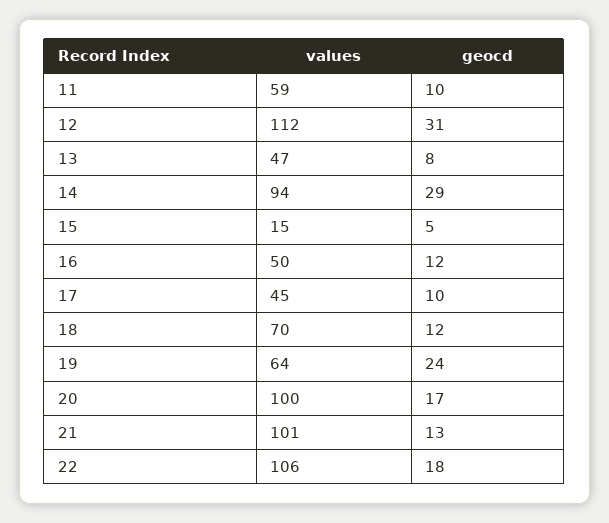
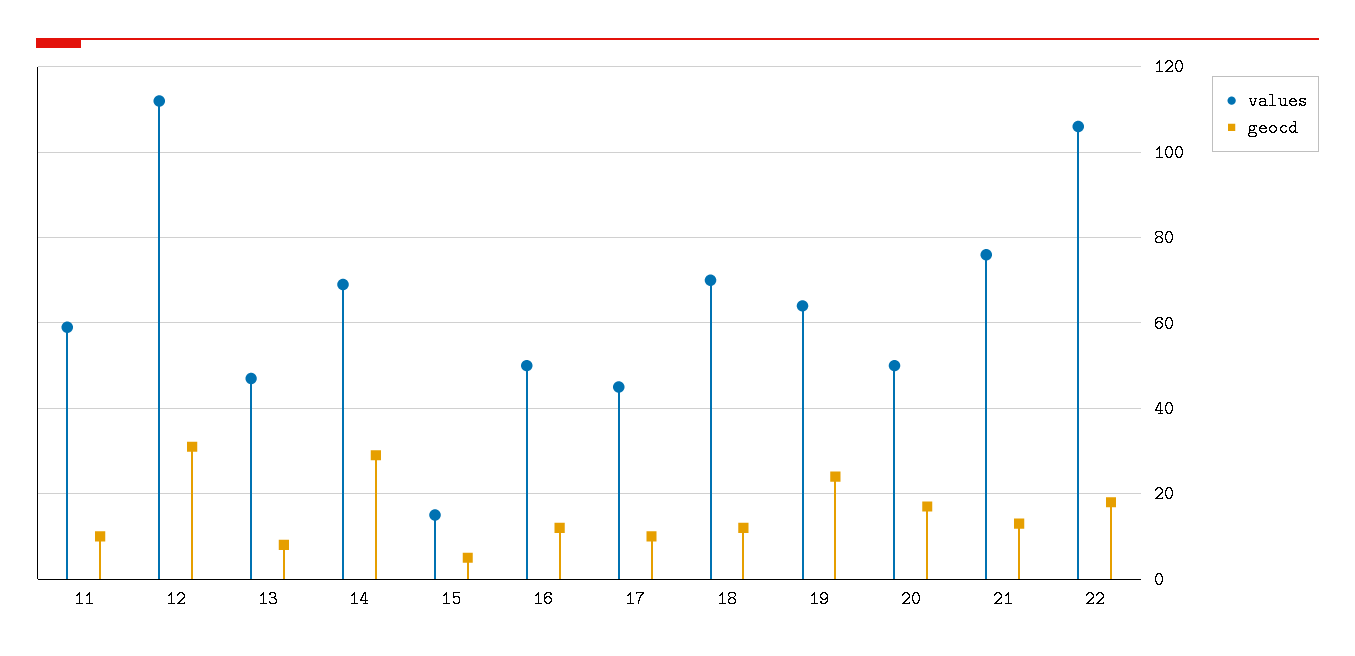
  {
    "values": {
      "11": 59,
      "12": 112,
      "13": 47,
-     "14": 94,
+     "14": 70,
      "15": 15,
      "16": 50,
      "17": 45,
      "18": 70,
      "19": 64,
-     "20": 100,
+     "20": 50,
-     "21": 101,
+     "21": 75,
      "22": 106
    },
    "geocd": {
      "11": 10,
      "12": 31,
      "13": 8,
      "14": 29,
      "15": 5,
      "16": 12,
      "17": 10,
      "18": 12,
      "19": 24,
      "20": 17,
      "21": 13,
      "22": 18
    }
  }

